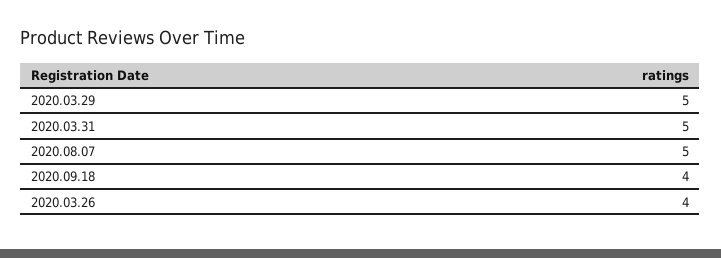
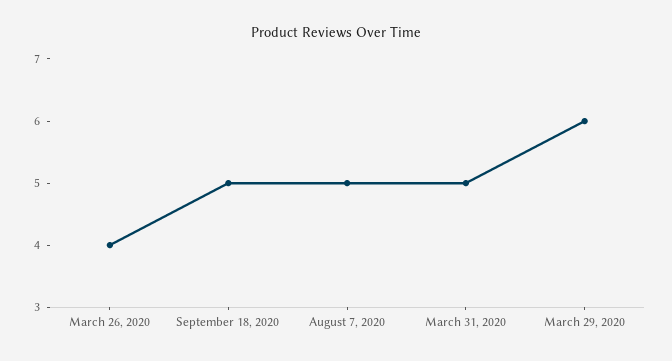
  {
-   "2020.03.29": 5,
+   "2020.03.29": 6,
    "2020.03.31": 5,
    "2020.08.07": 5,
-   "2020.09.18": 4,
+   "2020.09.18": 5,
    "2020.03.26": 4
  }

